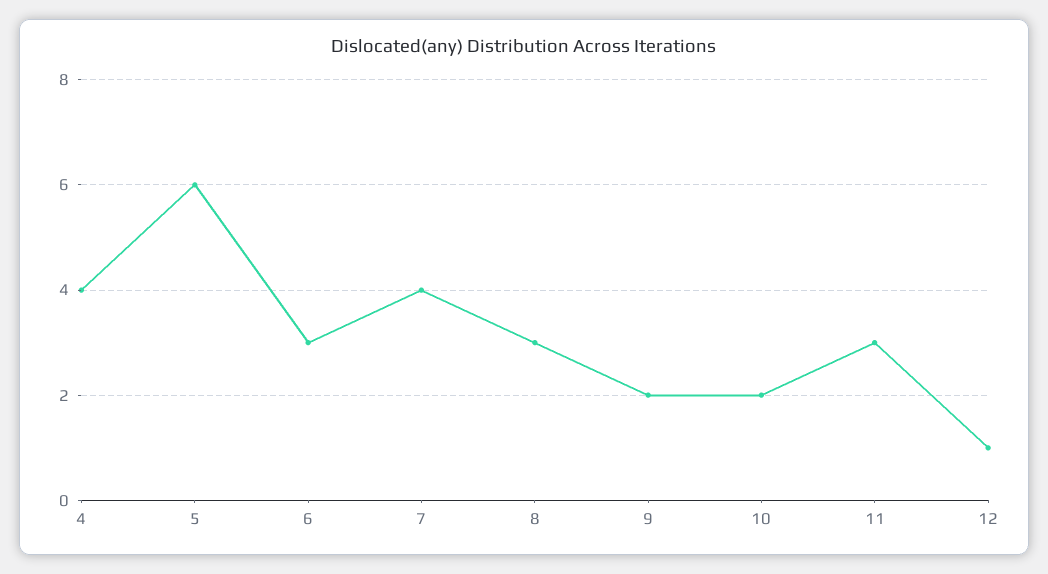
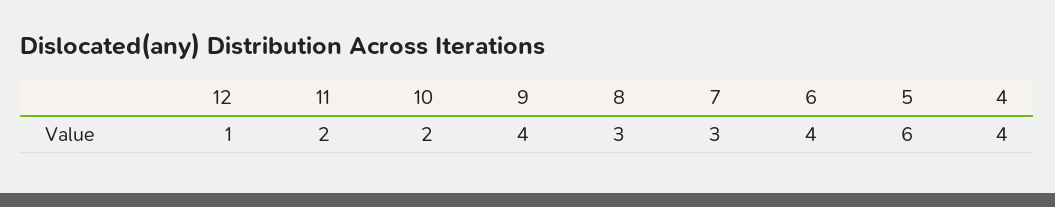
  {
    "4": 4,
    "5": 6,
-   "6": 3,
+   "6": 4,
-   "7": 4,
+   "7": 3,
    "8": 3,
-   "9": 2,
+   "9": 4,
    "10": 2,
-   "11": 3,
+   "11": 2,
    "12": 1
  }

